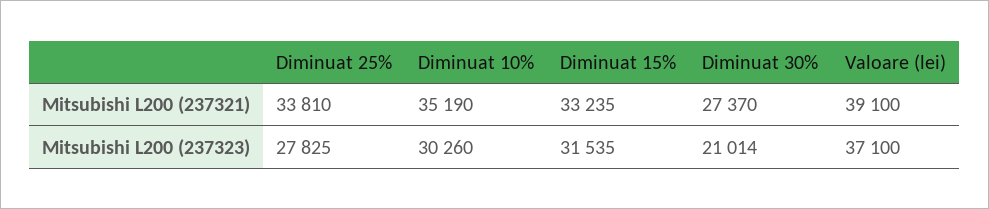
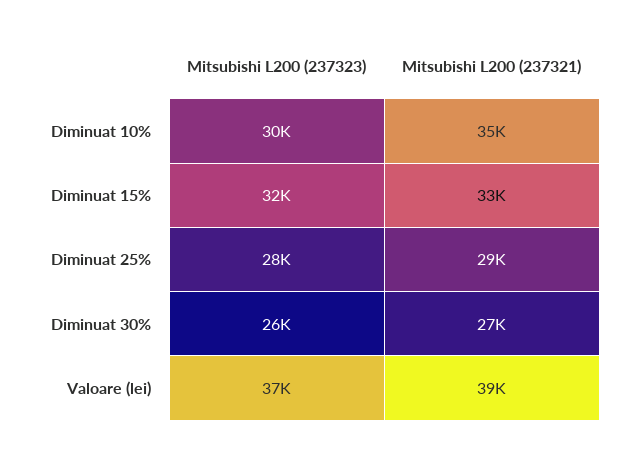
  {
    "Diminuat 25%": {
-     "Mitsubishi L200 (237321)": 33810,
+     "Mitsubishi L200 (237321)": 29000,
      "Mitsubishi L200 (237323)": 27825
    },
    "Diminuat 10%": {
      "Mitsubishi L200 (237321)": 35190,
      "Mitsubishi L200 (237323)": 30260
    },
    "Diminuat 15%": {
      "Mitsubishi L200 (237321)": 33235,
      "Mitsubishi L200 (237323)": 31535
    },
    "Diminuat 30%": {
      "Mitsubishi L200 (237321)": 27370,
-     "Mitsubishi L200 (237323)": 21014
+     "Mitsubishi L200 (237323)": 26000
    },
    "Valoare (lei)": {
      "Mitsubishi L200 (237321)": 39100,
      "Mitsubishi L200 (237323)": 37100
    }
  }

